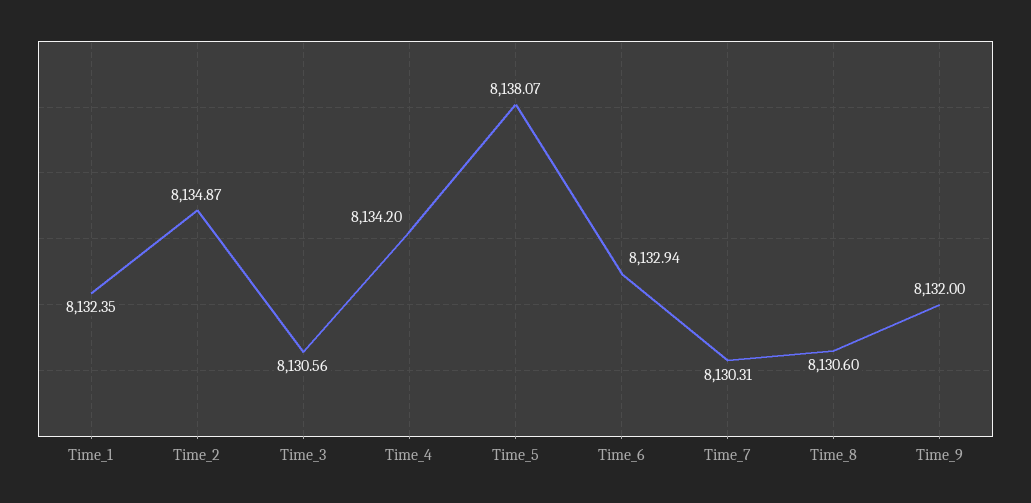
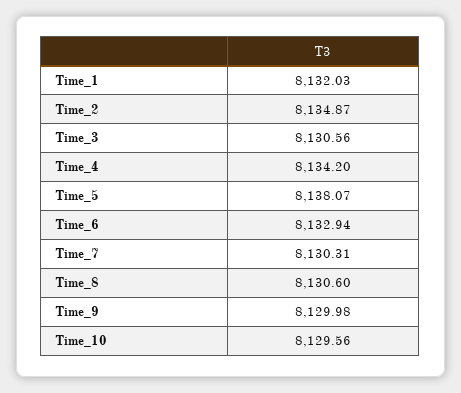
  {
-   "Time_1": 8132.35,
+   "Time_1": 8132.03,
    "Time_2": 8134.87,
    "Time_3": 8130.56,
    "Time_4": 8134.2,
    "Time_5": 8138.07,
    "Time_6": 8132.94,
    "Time_7": 8130.31,
    "Time_8": 8130.6,
-   "Time_9": 8132
+   "Time_9": 8129.98,
+   "Time_10": 8129.56
  }

